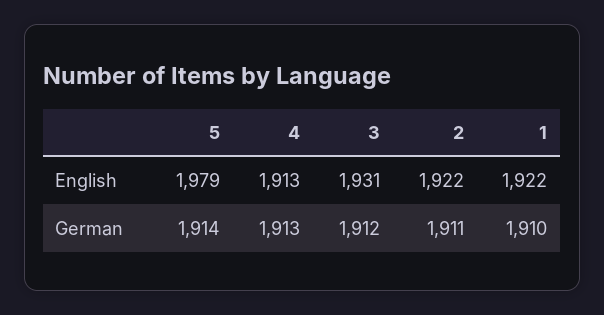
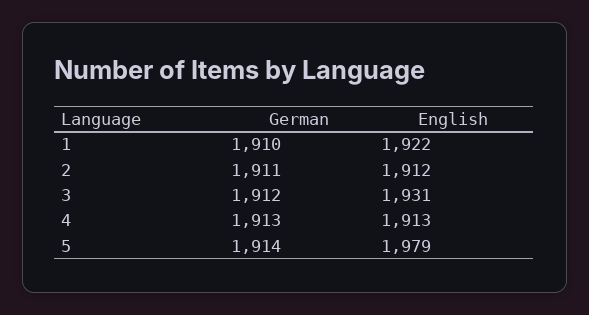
  {
    "5": {
      "English": 1979,
      "German": 1914
    },
    "4": {
      "English": 1913,
      "German": 1913
    },
    "3": {
      "English": 1931,
      "German": 1912
    },
    "2": {
-     "English": 1922,
+     "English": 1912,
      "German": 1911
    },
    "1": {
      "English": 1922,
      "German": 1910
    }
  }

